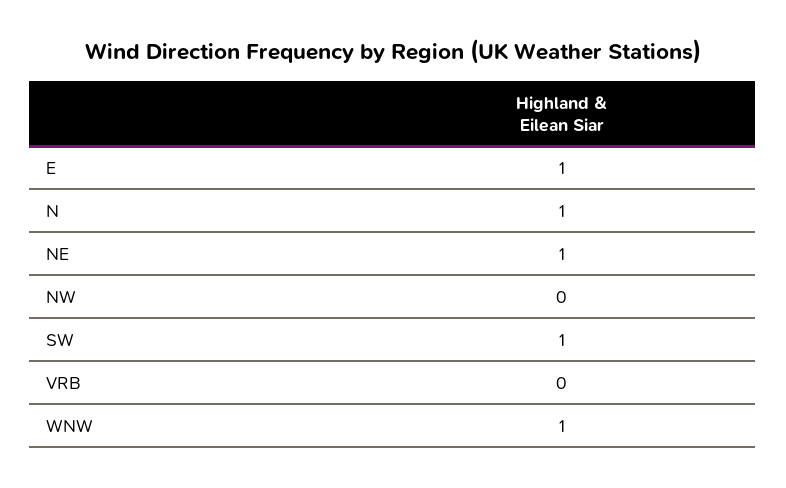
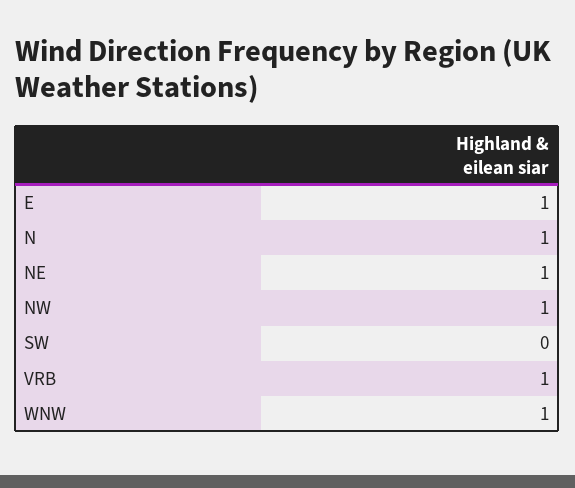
  {
    "E": 1,
    "N": 1,
    "NE": 1,
-   "NW": 0,
+   "NW": 1,
-   "SW": 1,
+   "SW": 0,
-   "VRB": 0,
+   "VRB": 1,
    "WNW": 1
  }

